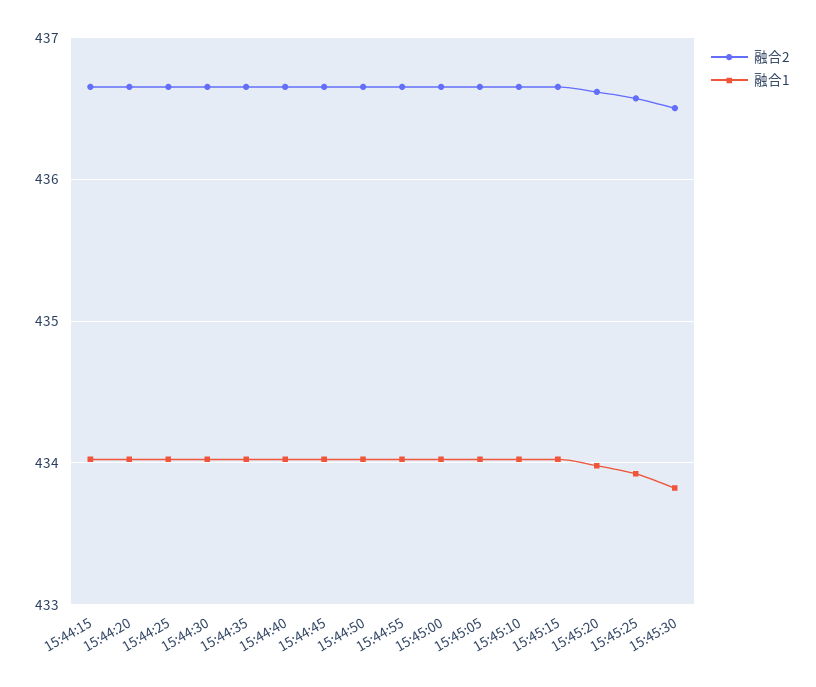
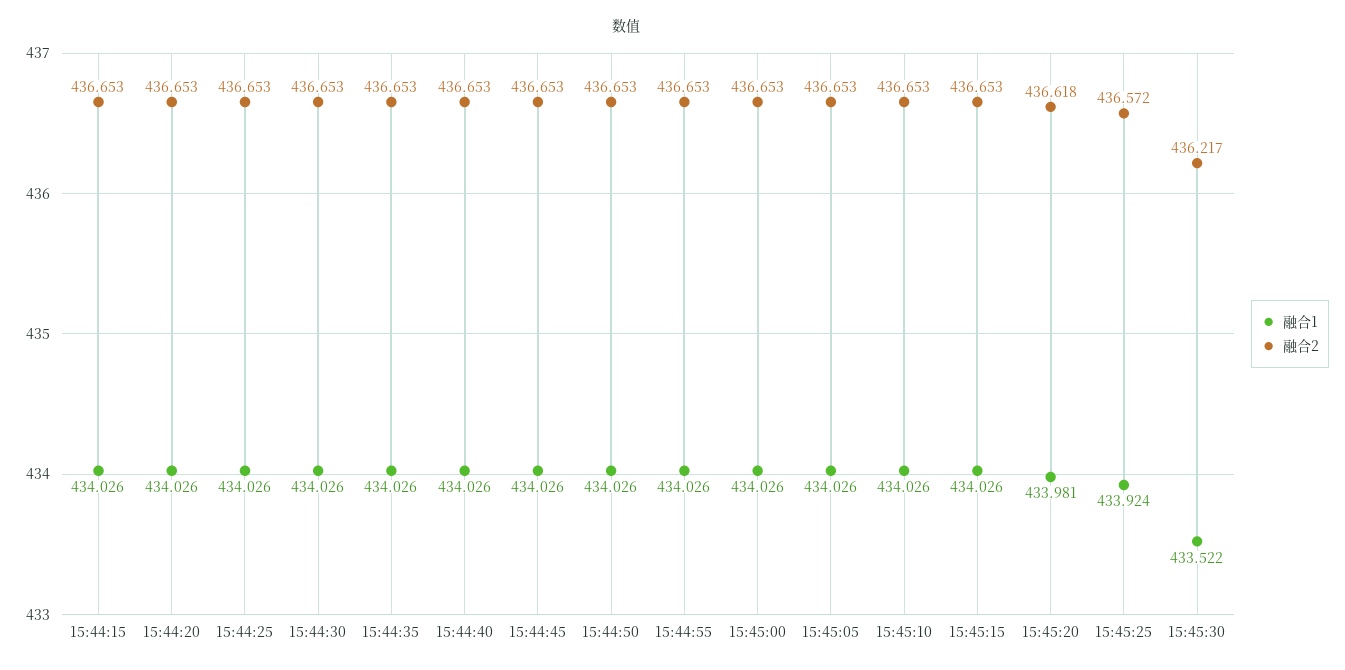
  {
    "融合2": {
      "15:44:15": 436.653,
      "15:44:20": 436.653,
      "15:44:25": 436.653,
      "15:44:30": 436.653,
      "15:44:35": 436.653,
      "15:44:40": 436.653,
      "15:44:45": 436.653,
      "15:44:50": 436.653,
      "15:44:55": 436.653,
      "15:45:00": 436.653,
      "15:45:05": 436.653,
      "15:45:10": 436.653,
      "15:45:15": 436.653,
      "15:45:20": 436.618,
      "15:45:25": 436.572,
-     "15:45:30": 436.5
+     "15:45:30": 436.217
    },
    "融合1": {
      "15:44:15": 434.026,
      "15:44:20": 434.026,
      "15:44:25": 434.026,
      "15:44:30": 434.026,
      "15:44:35": 434.026,
      "15:44:40": 434.026,
      "15:44:45": 434.026,
      "15:44:50": 434.026,
      "15:44:55": 434.026,
      "15:45:00": 434.026,
      "15:45:05": 434.026,
      "15:45:10": 434.026,
      "15:45:15": 434.026,
      "15:45:20": 433.981,
      "15:45:25": 433.924,
-     "15:45:30": 433.8
+     "15:45:30": 433.522
    }
  }

